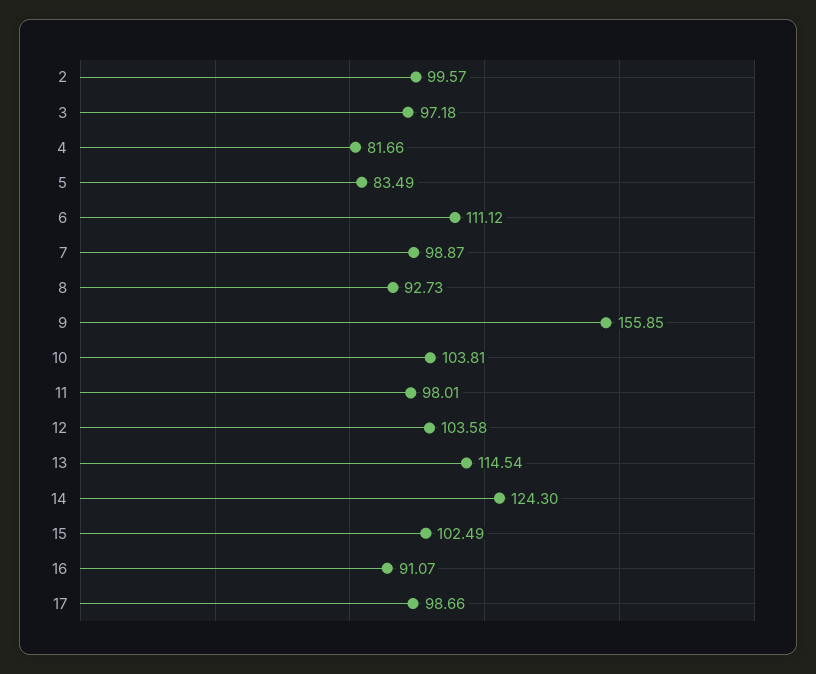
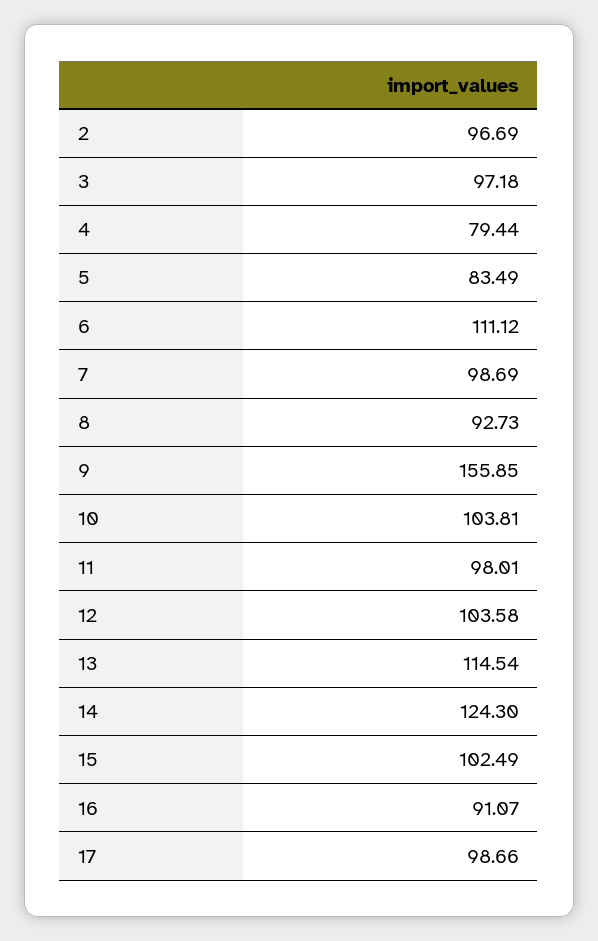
  {
-   "2": 99.57,
+   "2": 96.69,
    "3": 97.18,
-   "4": 81.66,
+   "4": 79.44,
    "5": 83.49,
    "6": 111.12,
-   "7": 98.87,
+   "7": 98.69,
    "8": 92.73,
    "9": 155.85,
    "10": 103.81,
    "11": 98.01,
    "12": 103.58,
    "13": 114.54,
    "14": 124.3,
    "15": 102.49,
    "16": 91.07,
    "17": 98.66
  }

